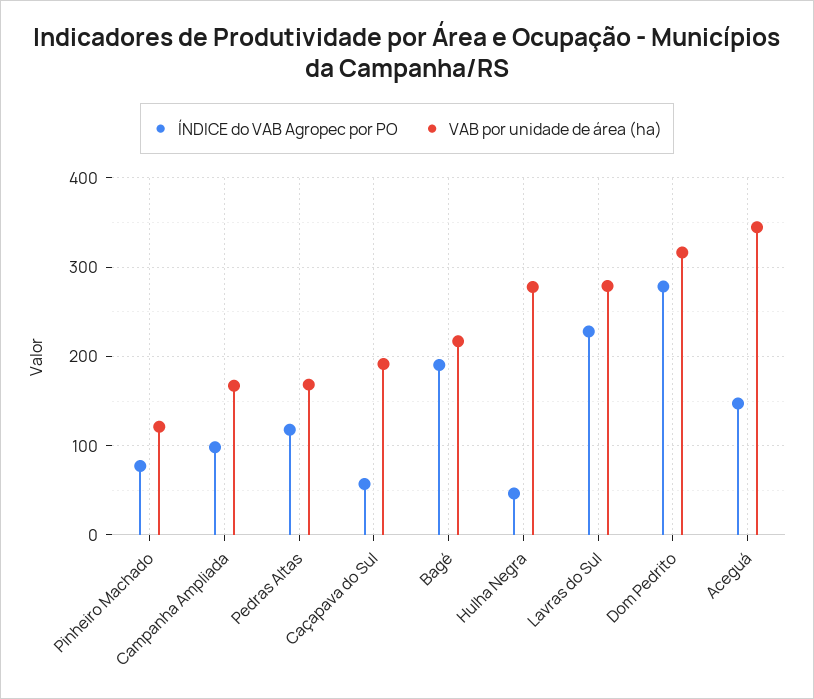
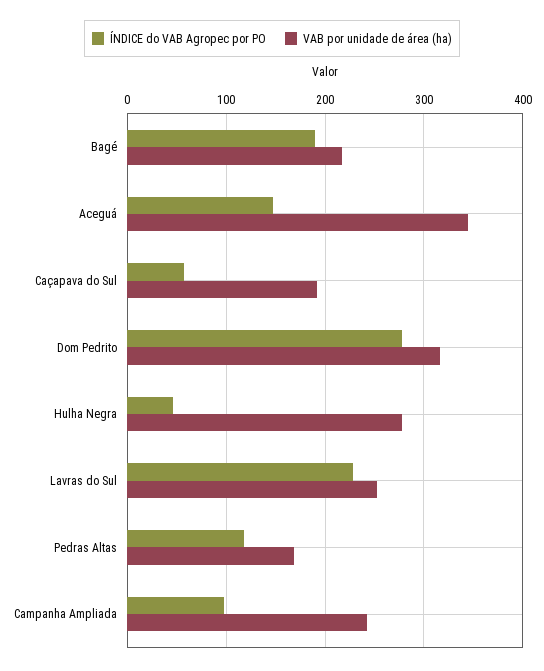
  {
    "ÍNDICE do VAB Agropec por PO": {
-     "Pinheiro Machado": 80,
      "Campanha Ampliada": 100,
      "Pedras Altas": 120,
      "Caçapava do Sul": 60,
      "Bagé": 190,
      "Hulha Negra": 50,
      "Lavras do Sul": 230,
      "Dom Pedrito": 280,
      "Aceguá": 150
    },
    "VAB por unidade de área (ha)": {
-     "Pinheiro Machado": 120,
-     "Campanha Ampliada": 170,
+     "Campanha Ampliada": 240,
      "Pedras Altas": 170,
      "Caçapava do Sul": 190,
      "Bagé": 220,
      "Hulha Negra": 280,
-     "Lavras do Sul": 280,
+     "Lavras do Sul": 250,
      "Dom Pedrito": 320,
      "Aceguá": 340
    }
  }

